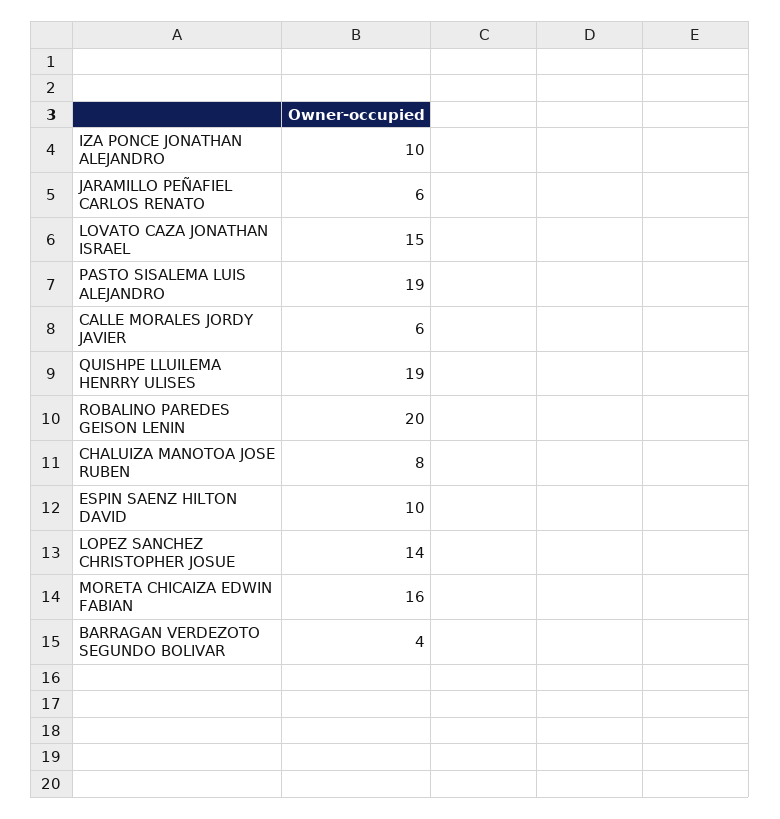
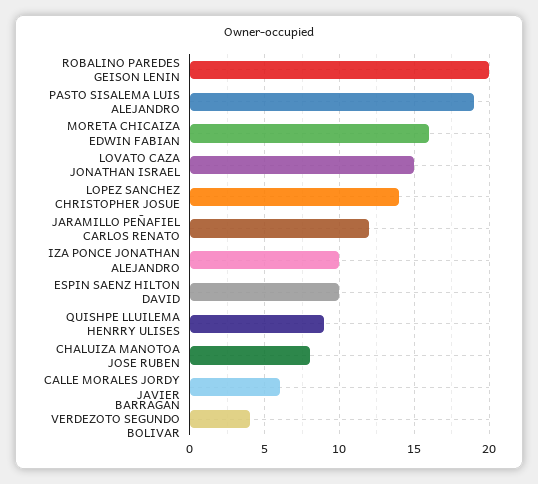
  {
    "IZA PONCE JONATHAN ALEJANDRO": 10,
-   "JARAMILLO PEÑAFIEL CARLOS RENATO": 6,
+   "JARAMILLO PEÑAFIEL CARLOS RENATO": 12,
    "LOVATO CAZA JONATHAN ISRAEL": 15,
    "PASTO SISALEMA LUIS ALEJANDRO": 19,
    "CALLE MORALES JORDY JAVIER": 6,
-   "QUISHPE LLUILEMA HENRRY ULISES": 19,
+   "QUISHPE LLUILEMA HENRRY ULISES": 9,
    "ROBALINO PAREDES GEISON LENIN": 20,
    "CHALUIZA MANOTOA JOSE RUBEN": 8,
    "ESPIN SAENZ HILTON DAVID": 10,
    "LOPEZ SANCHEZ CHRISTOPHER JOSUE": 14,
    "MORETA CHICAIZA EDWIN FABIAN": 16,
    "BARRAGAN VERDEZOTO SEGUNDO BOLIVAR": 4
  }

